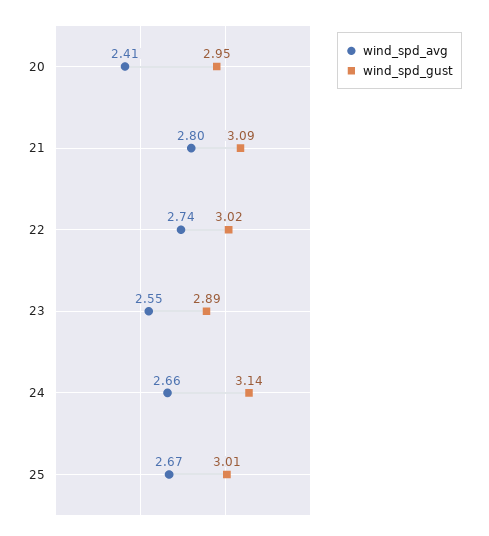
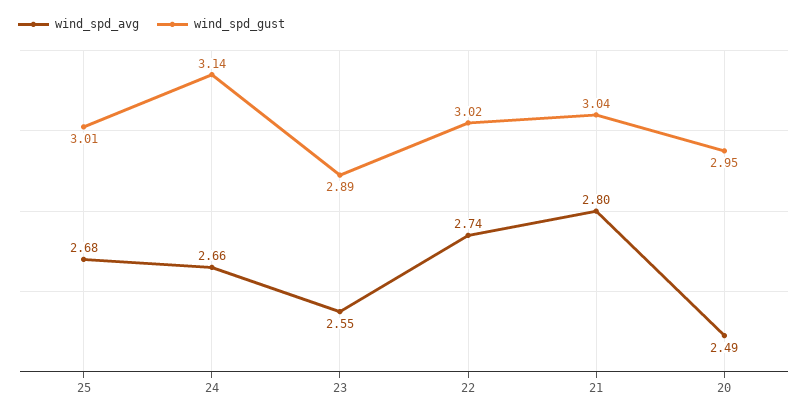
  {
    "wind_spd_avg": {
-     "20": 2.41,
+     "20": 2.49,
      "21": 2.8,
      "22": 2.74,
      "23": 2.55,
      "24": 2.66,
-     "25": 2.67
+     "25": 2.68
    },
    "wind_spd_gust": {
      "20": 2.95,
-     "21": 3.09,
+     "21": 3.04,
      "22": 3.02,
      "23": 2.89,
      "24": 3.14,
      "25": 3.01
    }
  }

